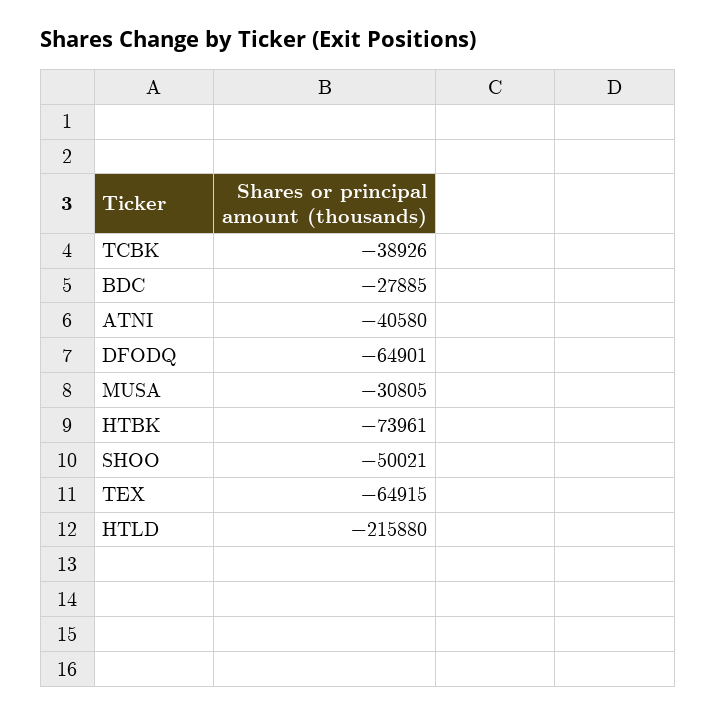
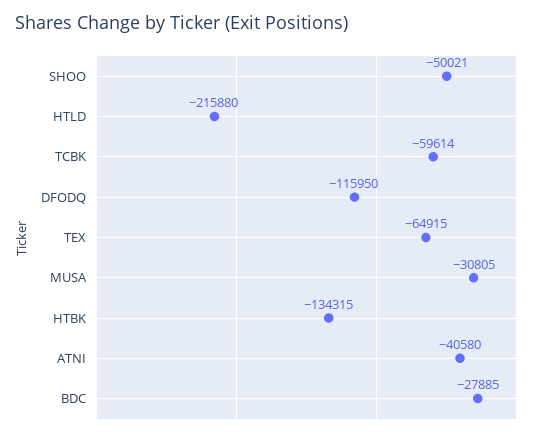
  {
-   "TCBK": -38926,
+   "TCBK": -59614,
    "BDC": -27885,
    "ATNI": -40580,
-   "DFODQ": -64901,
+   "DFODQ": -115950,
    "MUSA": -30805,
-   "HTBK": -73961,
+   "HTBK": -134315,
    "SHOO": -50021,
    "TEX": -64915,
    "HTLD": -215880
  }

